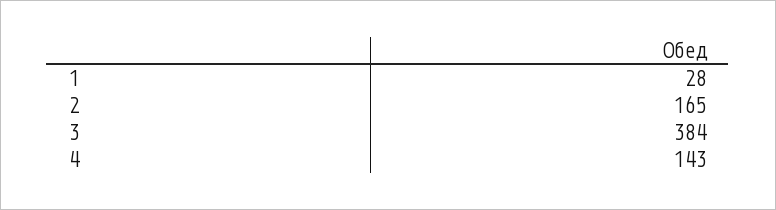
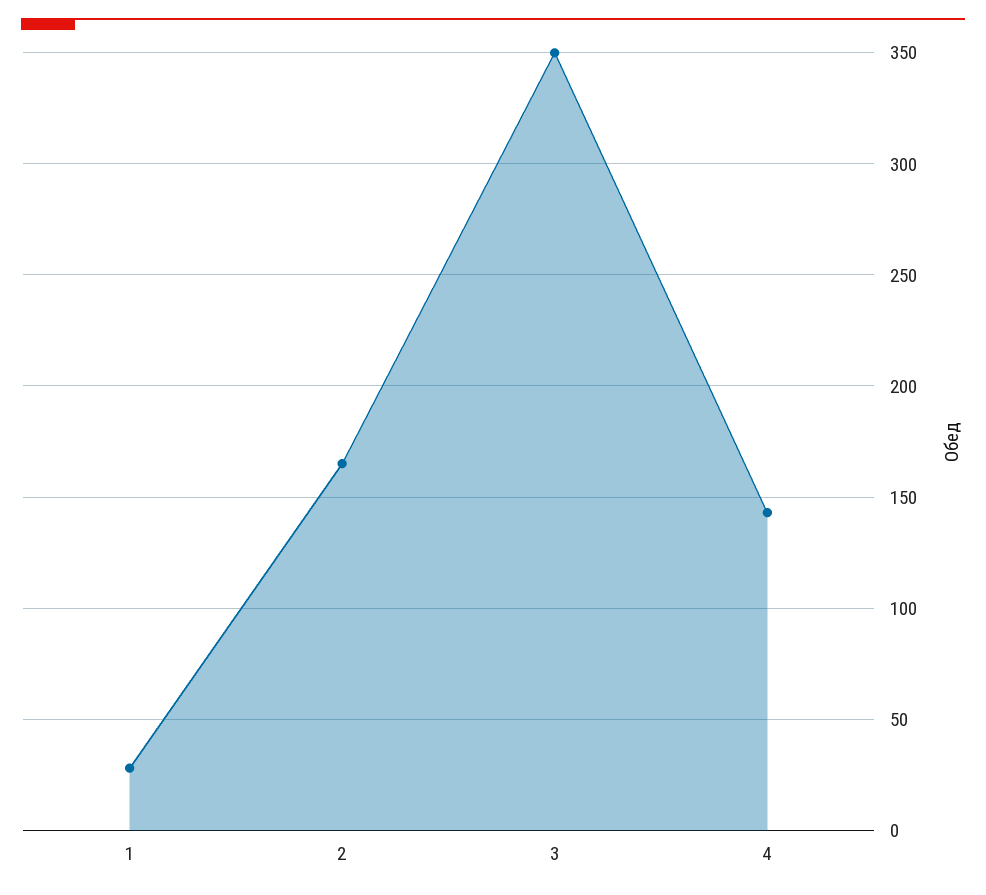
  {
    "1": 28,
    "2": 165,
-   "3": 384,
+   "3": 350,
    "4": 143
  }

